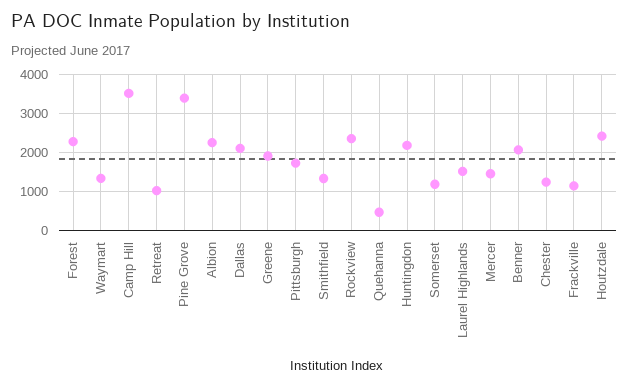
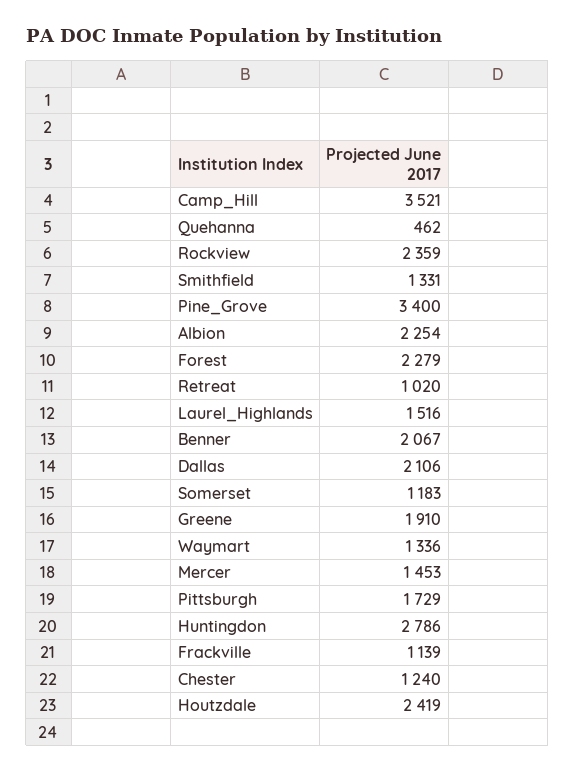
  {
    "Forest": 2279,
    "Waymart": 1336,
    "Camp Hill": 3521,
    "Retreat": 1020,
    "Pine Grove": 3400,
    "Albion": 2254,
    "Dallas": 2106,
    "Greene": 1910,
    "Pittsburgh": 1729,
    "Smithfield": 1331,
    "Rockview": 2359,
    "Quehanna": 462,
-   "Huntingdon": 2200,
+   "Huntingdon": 2786,
    "Somerset": 1183,
    "Laurel Highlands": 1516,
    "Mercer": 1453,
    "Benner": 2067,
    "Chester": 1240,
    "Frackville": 1139,
    "Houtzdale": 2419
  }

